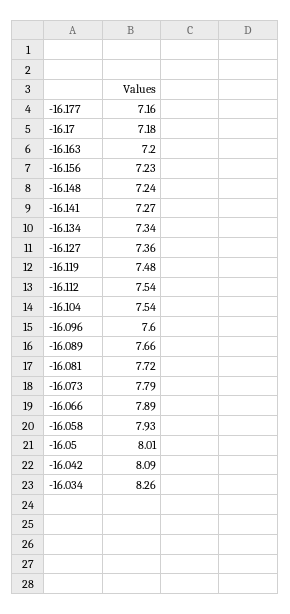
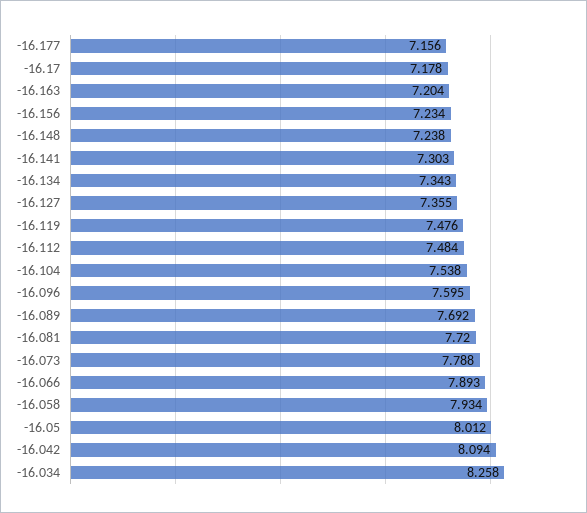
  {
    "-16.177": 7.156,
    "-16.17": 7.178,
    "-16.163": 7.204,
    "-16.156": 7.234,
    "-16.148": 7.238,
-   "-16.141": 7.27,
+   "-16.141": 7.303,
    "-16.134": 7.343,
    "-16.127": 7.355,
    "-16.119": 7.476,
-   "-16.112": 7.54,
+   "-16.112": 7.484,
    "-16.104": 7.538,
    "-16.096": 7.595,
-   "-16.089": 7.66,
+   "-16.089": 7.692,
    "-16.081": 7.72,
    "-16.073": 7.788,
    "-16.066": 7.893,
    "-16.058": 7.934,
    "-16.05": 8.012,
    "-16.042": 8.094,
    "-16.034": 8.258
  }

